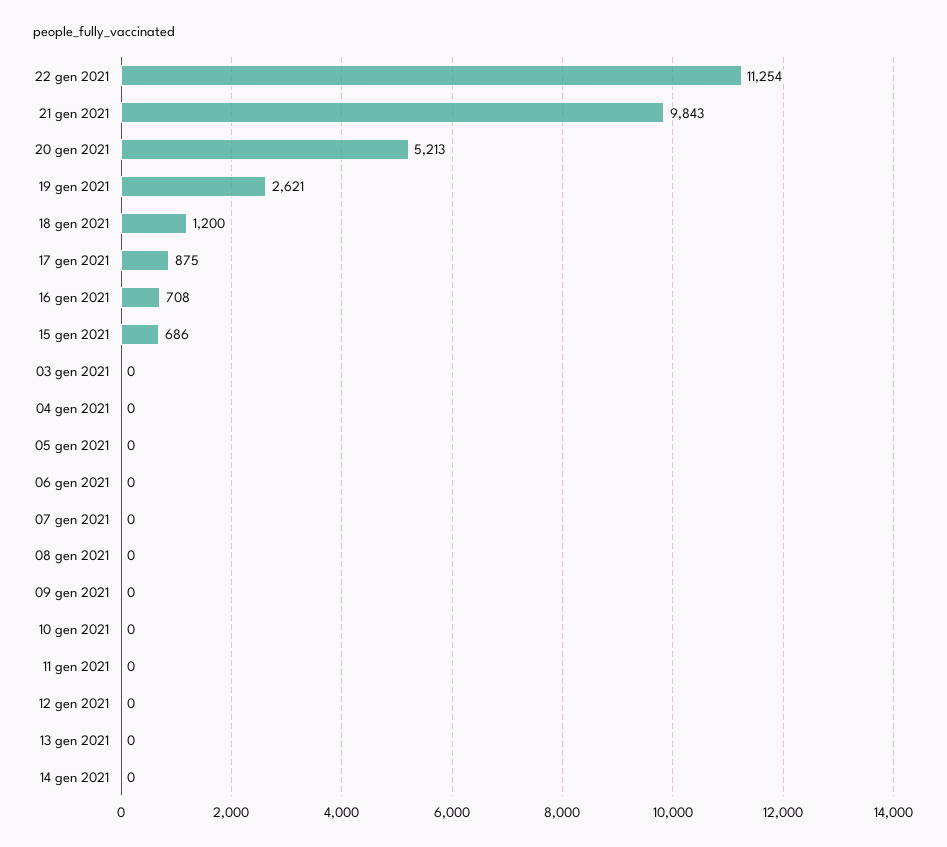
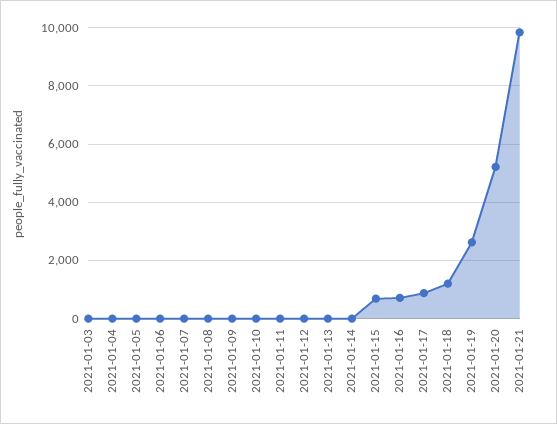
  {
-   "22 gen 2021": 11254,
    "21 gen 2021": 9843,
    "20 gen 2021": 5213,
    "19 gen 2021": 2621,
    "18 gen 2021": 1200,
    "17 gen 2021": 875,
    "16 gen 2021": 708,
    "15 gen 2021": 686,
    "03 gen 2021": 0,
    "04 gen 2021": 0,
    "05 gen 2021": 0,
    "06 gen 2021": 0,
    "07 gen 2021": 0,
    "08 gen 2021": 0,
    "09 gen 2021": 0,
    "10 gen 2021": 0,
    "11 gen 2021": 0,
    "12 gen 2021": 0,
    "13 gen 2021": 0,
    "14 gen 2021": 0
  }

